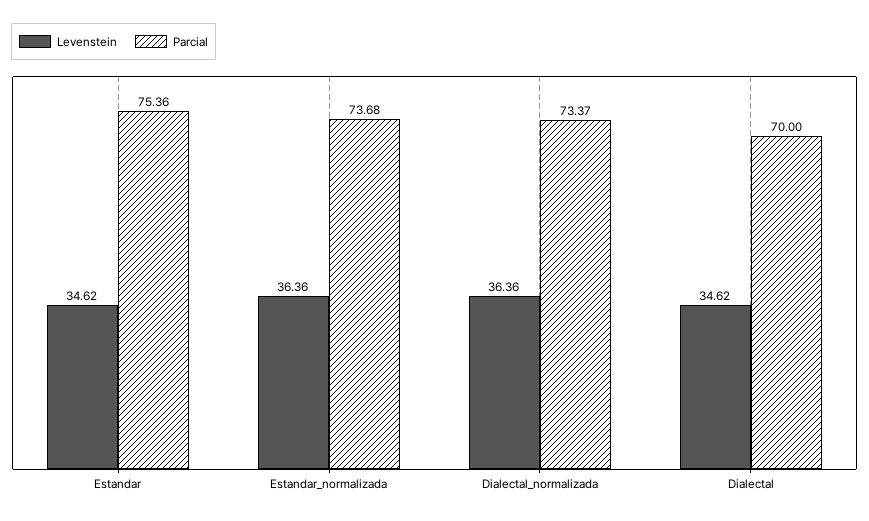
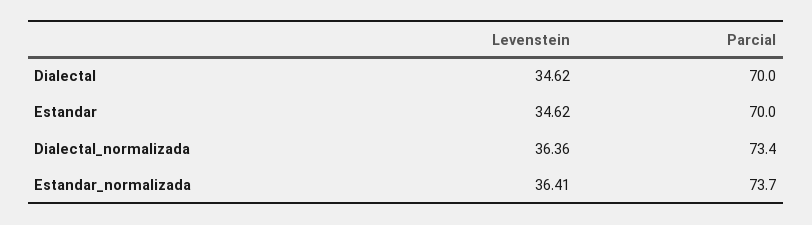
  {
    "Levenstein": {
      "Estandar": 34.62,
-     "Estandar_normalizada": 36.36,
+     "Estandar_normalizada": 36.41,
      "Dialectal_normalizada": 36.36,
      "Dialectal": 34.62
    },
    "Parcial": {
-     "Estandar": 75.36,
+     "Estandar": 70,
      "Estandar_normalizada": 73.68,
      "Dialectal_normalizada": 73.37,
      "Dialectal": 70
    }
  }

